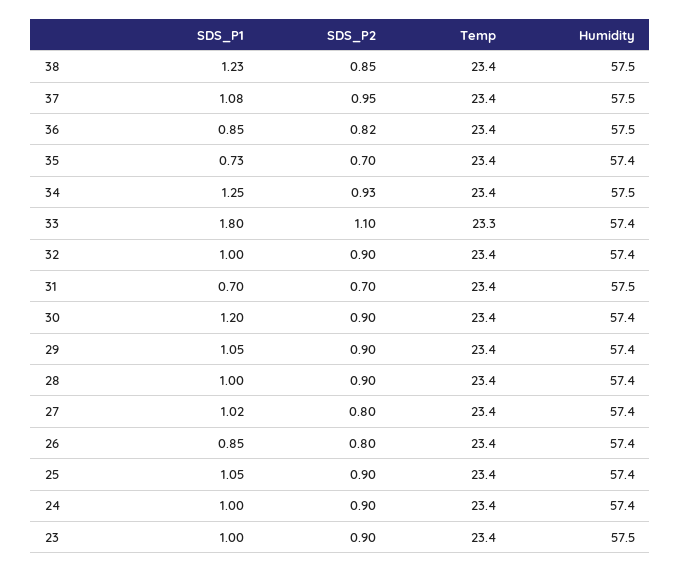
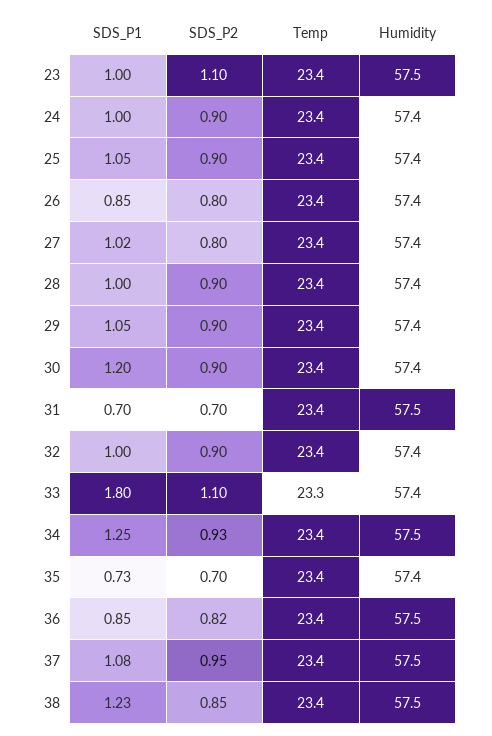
  {
    "SDS_P1": {
      "38": 1.23,
      "37": 1.08,
      "36": 0.85,
      "35": 0.73,
      "34": 1.25,
      "33": 1.8,
      "32": 1,
      "31": 0.7,
      "30": 1.2,
      "29": 1.05,
      "28": 1,
      "27": 1.02,
      "26": 0.85,
      "25": 1.05,
      "24": 1,
      "23": 1
    },
    "SDS_P2": {
      "38": 0.85,
      "37": 0.95,
      "36": 0.82,
      "35": 0.7,
      "34": 0.93,
      "33": 1.1,
      "32": 0.9,
      "31": 0.7,
      "30": 0.9,
      "29": 0.9,
      "28": 0.9,
      "27": 0.8,
      "26": 0.8,
      "25": 0.9,
      "24": 0.9,
-     "23": 0.9
+     "23": 1.1
    },
    "Temp": {
      "38": 23.4,
      "37": 23.4,
      "36": 23.4,
      "35": 23.4,
      "34": 23.4,
      "33": 23.3,
      "32": 23.4,
      "31": 23.4,
      "30": 23.4,
      "29": 23.4,
      "28": 23.4,
      "27": 23.4,
      "26": 23.4,
      "25": 23.4,
      "24": 23.4,
      "23": 23.4
    },
    "Humidity": {
      "38": 57.5,
      "37": 57.5,
      "36": 57.5,
      "35": 57.4,
      "34": 57.5,
      "33": 57.4,
      "32": 57.4,
      "31": 57.5,
      "30": 57.4,
      "29": 57.4,
      "28": 57.4,
      "27": 57.4,
      "26": 57.4,
      "25": 57.4,
      "24": 57.4,
      "23": 57.5
    }
  }

